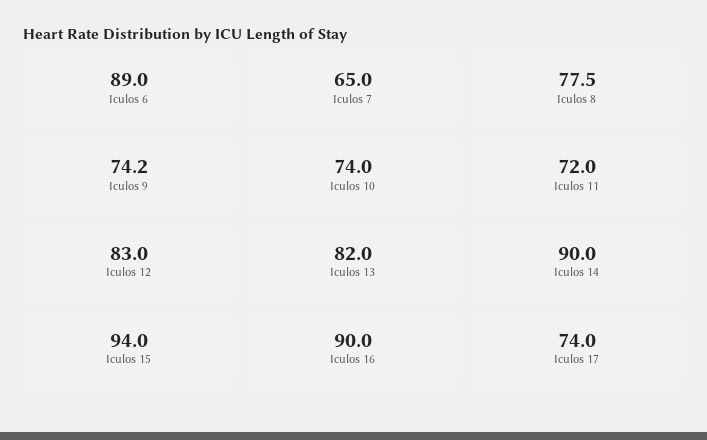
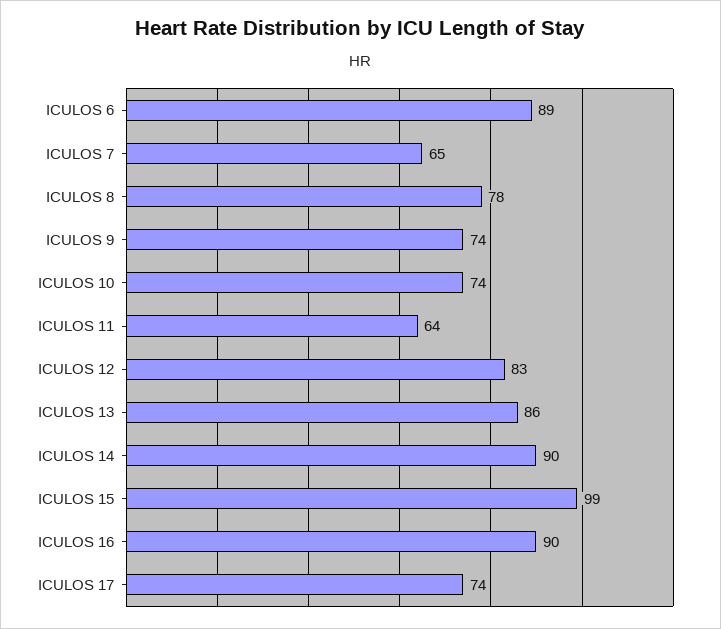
  {
    "Iculos 6": 89,
    "Iculos 7": 65,
    "Iculos 8": 77.5,
    "Iculos 9": 74.2,
    "Iculos 10": 74,
-   "Iculos 11": 72,
+   "Iculos 11": 64,
    "Iculos 12": 83,
-   "Iculos 13": 82,
+   "Iculos 13": 86,
    "Iculos 14": 90,
-   "Iculos 15": 94,
+   "Iculos 15": 99,
    "Iculos 16": 90,
    "Iculos 17": 74
  }

